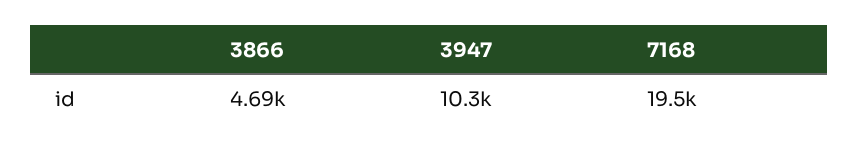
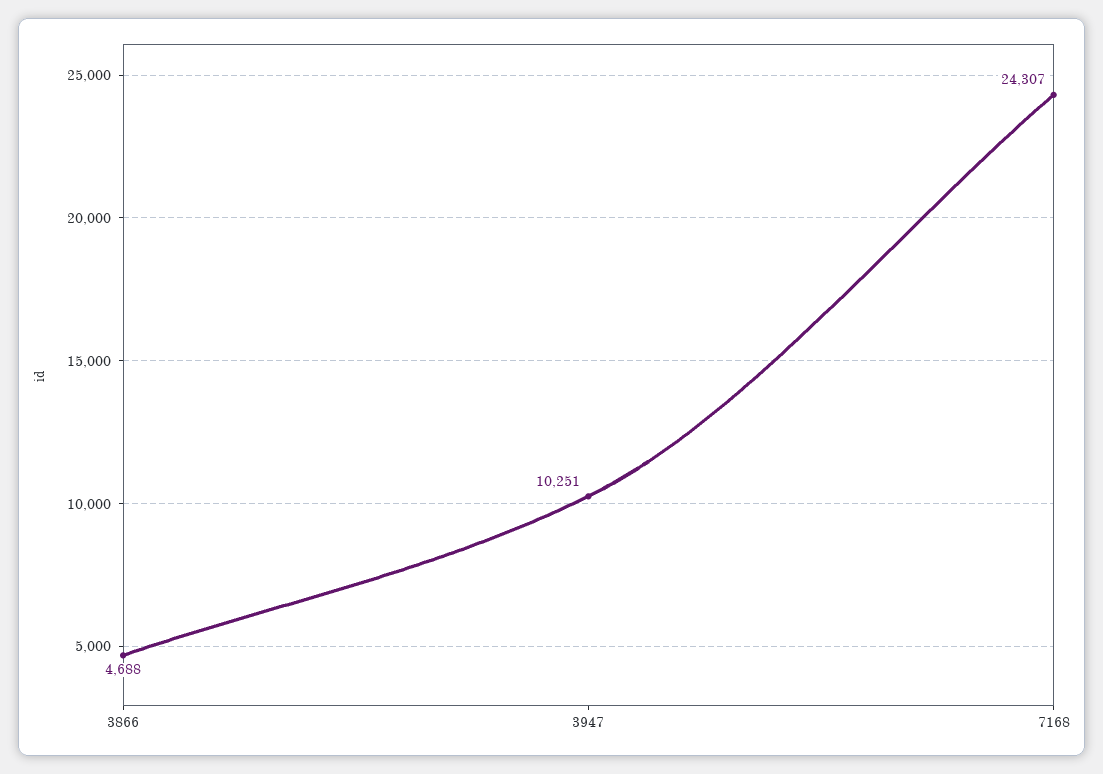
  {
    "3866": 4688,
    "3947": 10251,
-   "7168": 19500
+   "7168": 24307
  }

